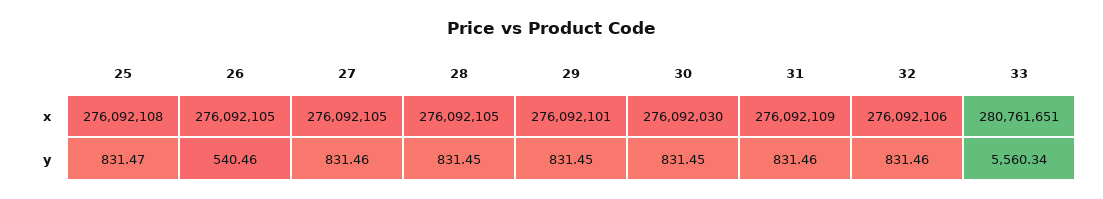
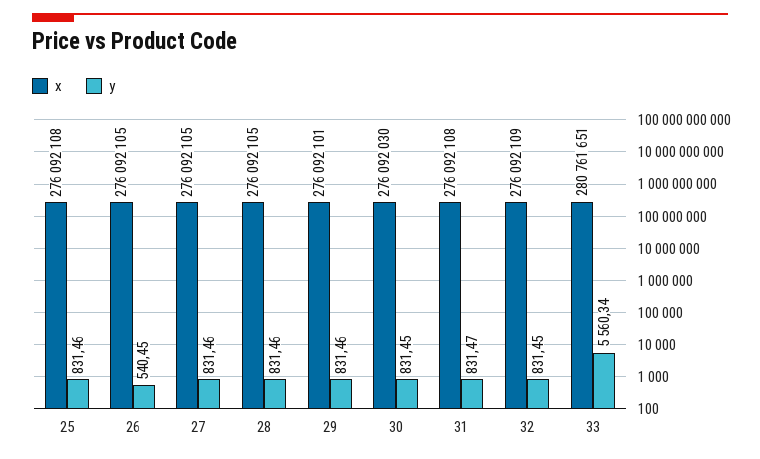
  {
    "x": {
      "25": 276092108,
      "26": 276092105,
      "27": 276092105,
      "28": 276092105,
      "29": 276092101,
      "30": 276092030,
-     "31": 276092109,
+     "31": 276092108,
-     "32": 276092106,
+     "32": 276092109,
      "33": 280761651
    },
    "y": {
-     "25": 831.47,
+     "25": 831.46,
-     "26": 540.46,
+     "26": 540.45,
      "27": 831.46,
-     "28": 831.45,
+     "28": 831.46,
-     "29": 831.45,
+     "29": 831.46,
      "30": 831.45,
-     "31": 831.46,
+     "31": 831.47,
-     "32": 831.46,
+     "32": 831.45,
      "33": 5560.34
    }
  }

